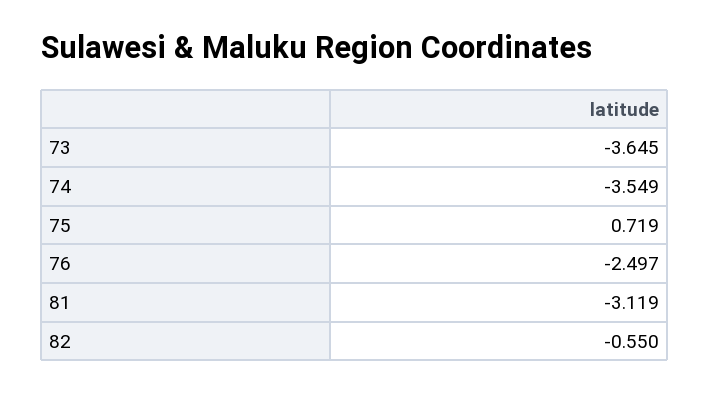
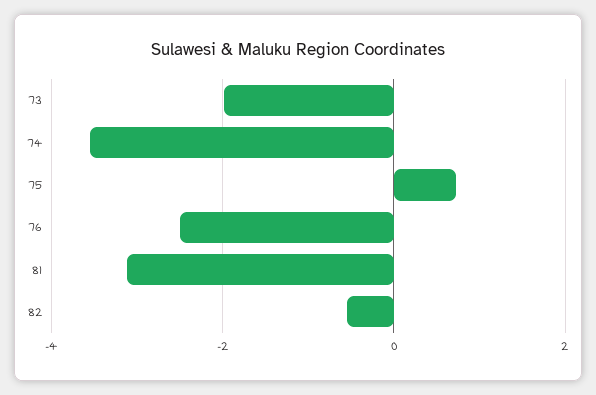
  {
-   "73": -3.645,
+   "73": -2,
    "74": -3.549,
    "75": 0.719,
    "76": -2.497,
    "81": -3.119,
    "82": -0.55
  }

